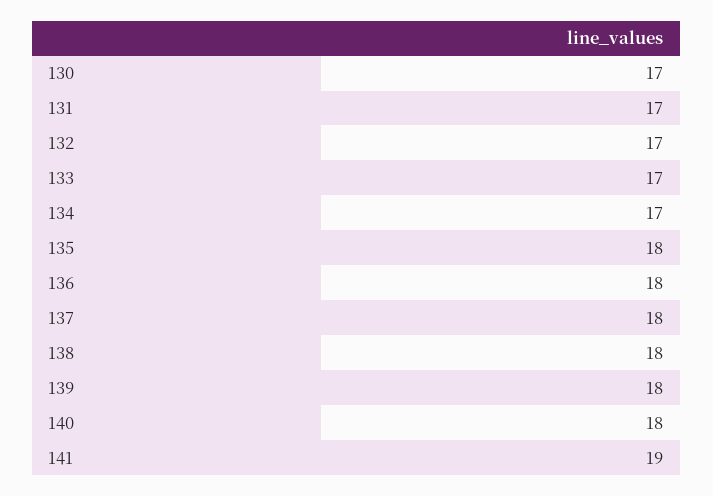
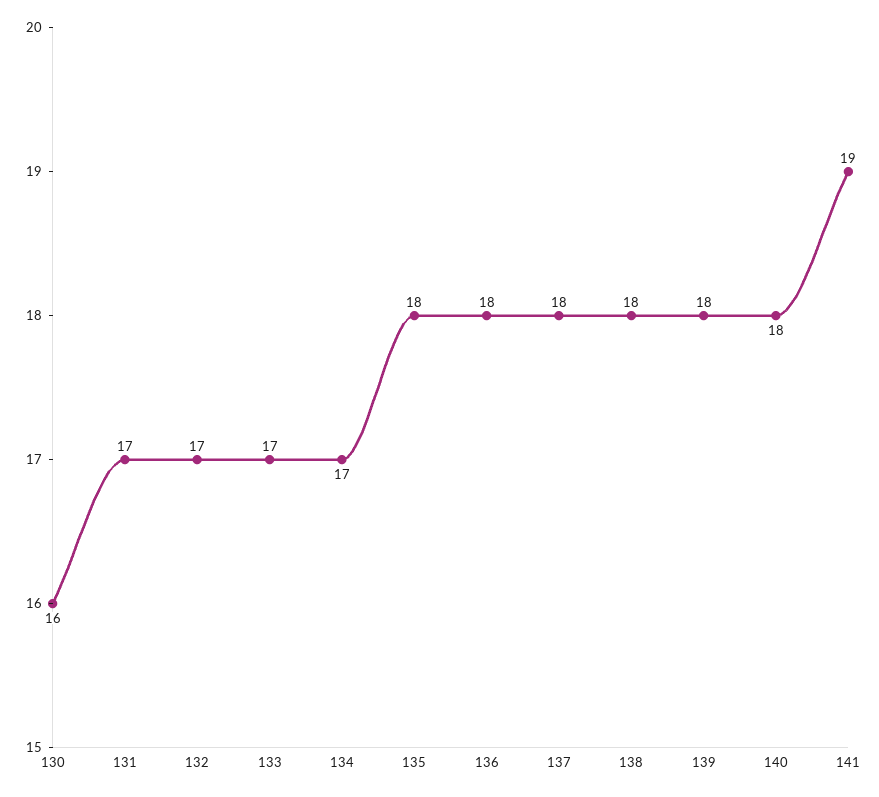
  {
-   "130": 17,
+   "130": 16,
    "131": 17,
    "132": 17,
    "133": 17,
    "134": 17,
    "135": 18,
    "136": 18,
    "137": 18,
    "138": 18,
    "139": 18,
    "140": 18,
    "141": 19
  }

